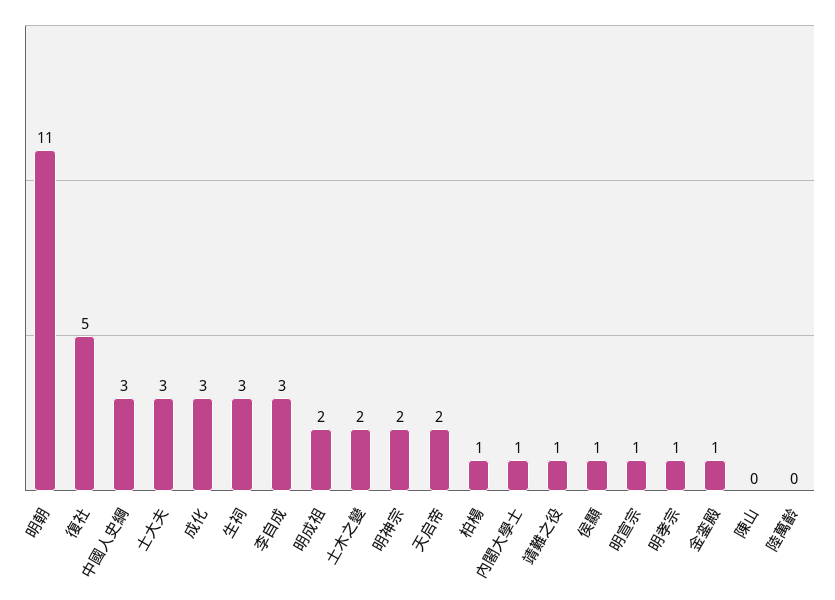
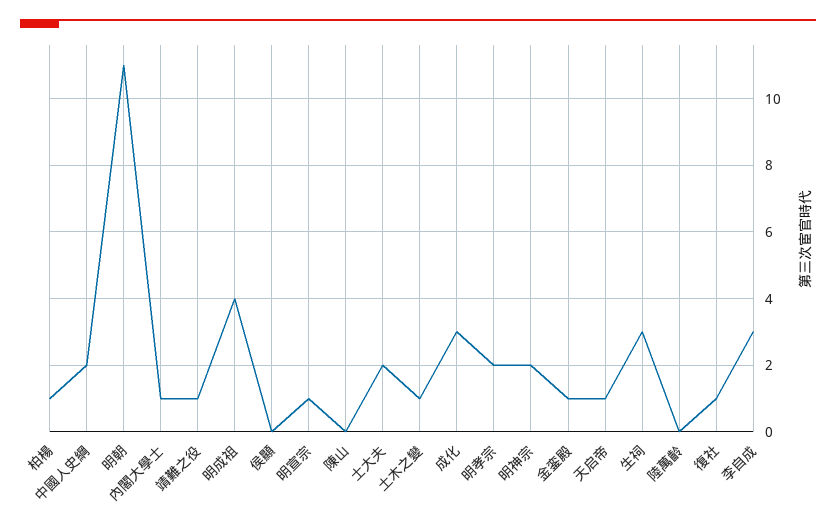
  {
    "明朝": 11,
-   "復社": 5,
+   "復社": 1,
-   "中國人史綱": 3,
+   "中國人史綱": 2,
-   "士大夫": 3,
+   "士大夫": 2,
    "成化": 3,
    "生祠": 3,
    "李自成": 3,
-   "明成祖": 2,
+   "明成祖": 4,
-   "土木之變": 2,
+   "土木之變": 1,
    "明神宗": 2,
-   "天启帝": 2,
+   "天启帝": 1,
    "柏楊": 1,
    "內閣大學士": 1,
    "靖難之役": 1,
-   "侯顯": 1,
+   "侯顯": 0,
    "明宣宗": 1,
-   "明孝宗": 1,
+   "明孝宗": 2,
    "金銮殿": 1,
    "陳山": 0,
    "陸萬齡": 0
  }

